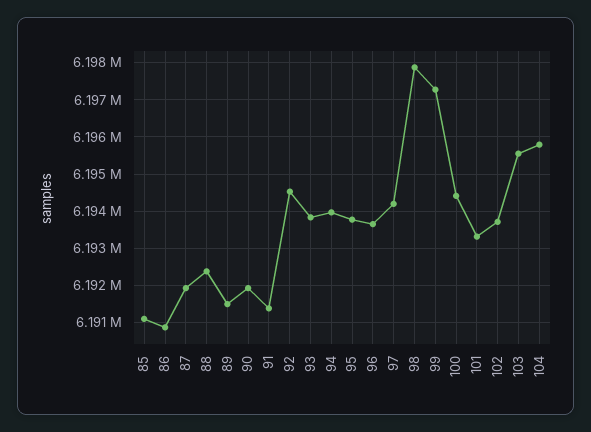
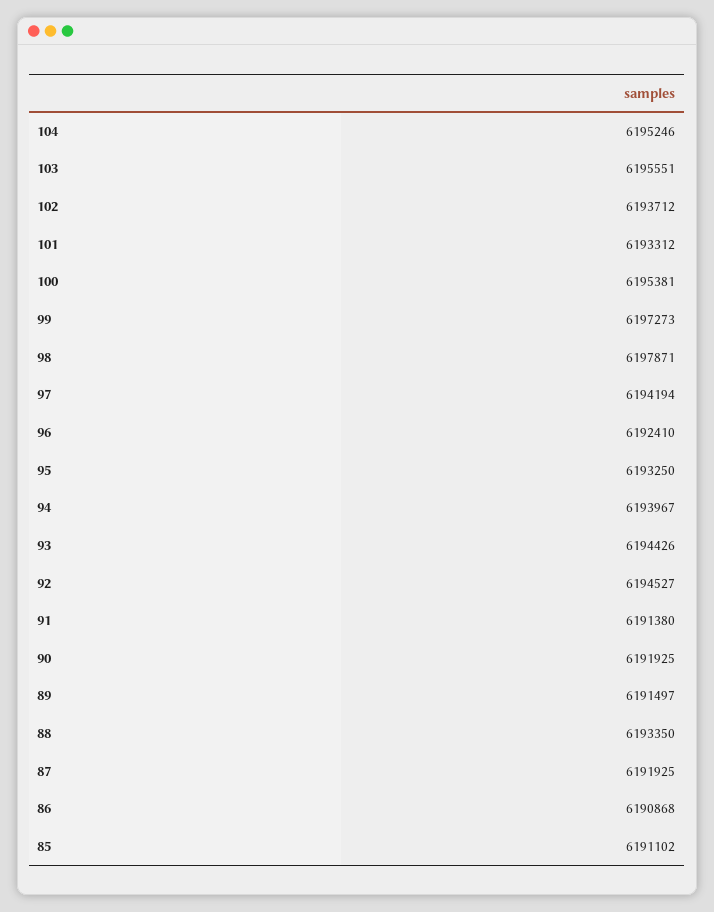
  {
    "85": 6191102,
    "86": 6190868,
    "87": 6191925,
-   "88": 6192400,
+   "88": 6193350,
    "89": 6191497,
    "90": 6191925,
    "91": 6191380,
    "92": 6194527,
-   "93": 6193800,
+   "93": 6194426,
    "94": 6193967,
-   "95": 6193800,
+   "95": 6193250,
-   "96": 6193600,
+   "96": 6192410,
    "97": 6194194,
    "98": 6197871,
    "99": 6197273,
-   "100": 6194400,
+   "100": 6195381,
    "101": 6193312,
    "102": 6193712,
    "103": 6195551,
-   "104": 6195800
+   "104": 6195246
  }

